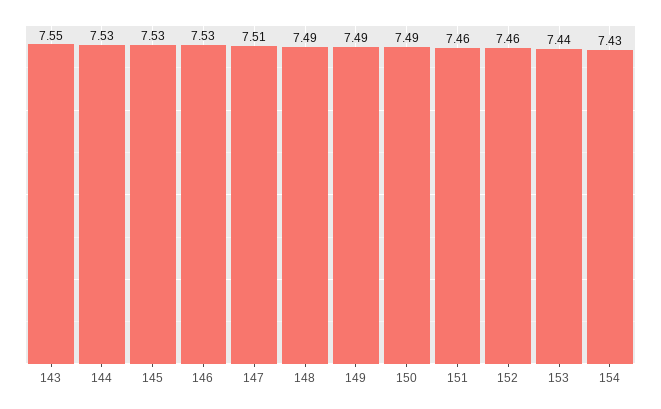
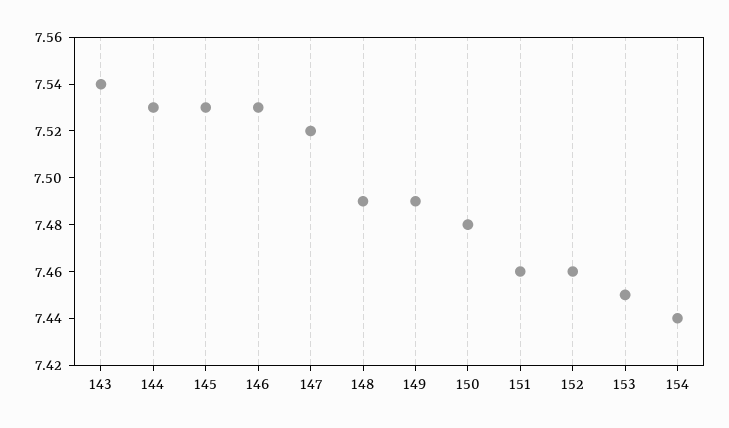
  {
-   "143": 7.55,
+   "143": 7.54,
    "144": 7.53,
    "145": 7.53,
    "146": 7.53,
-   "147": 7.51,
+   "147": 7.52,
    "148": 7.49,
    "149": 7.49,
-   "150": 7.49,
+   "150": 7.48,
    "151": 7.46,
    "152": 7.46,
-   "153": 7.44,
+   "153": 7.45,
-   "154": 7.43
+   "154": 7.44
  }

